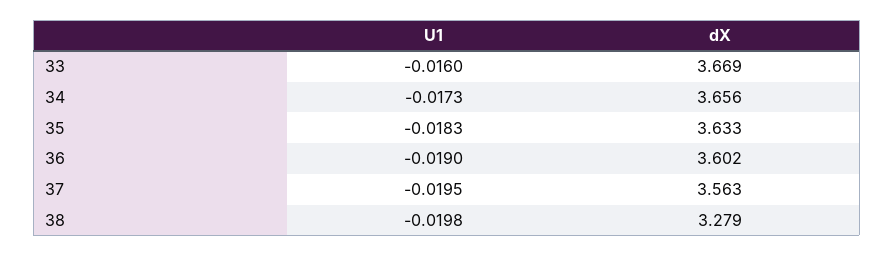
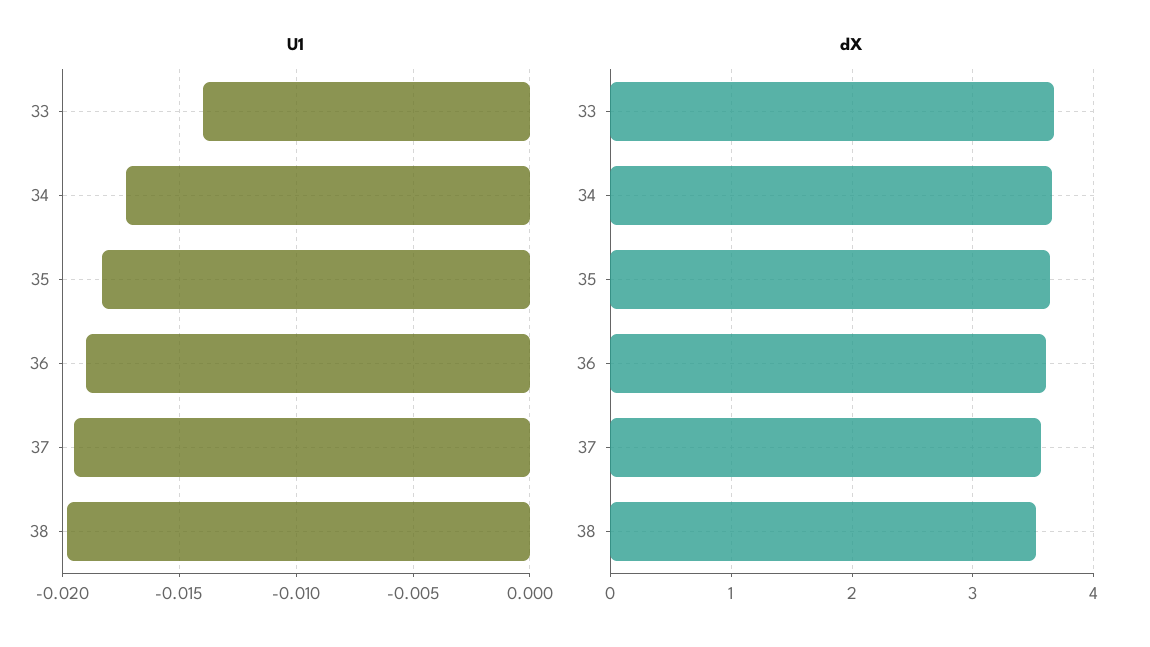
  {
    "U1": {
-     "33": -0.016,
+     "33": -0.014,
      "34": -0.0173,
      "35": -0.0183,
      "36": -0.019,
      "37": -0.0195,
      "38": -0.0198
    },
    "dX": {
      "33": 3.669,
      "34": 3.656,
      "35": 3.633,
      "36": 3.602,
      "37": 3.563,
-     "38": 3.279
+     "38": 3.5
    }
  }

